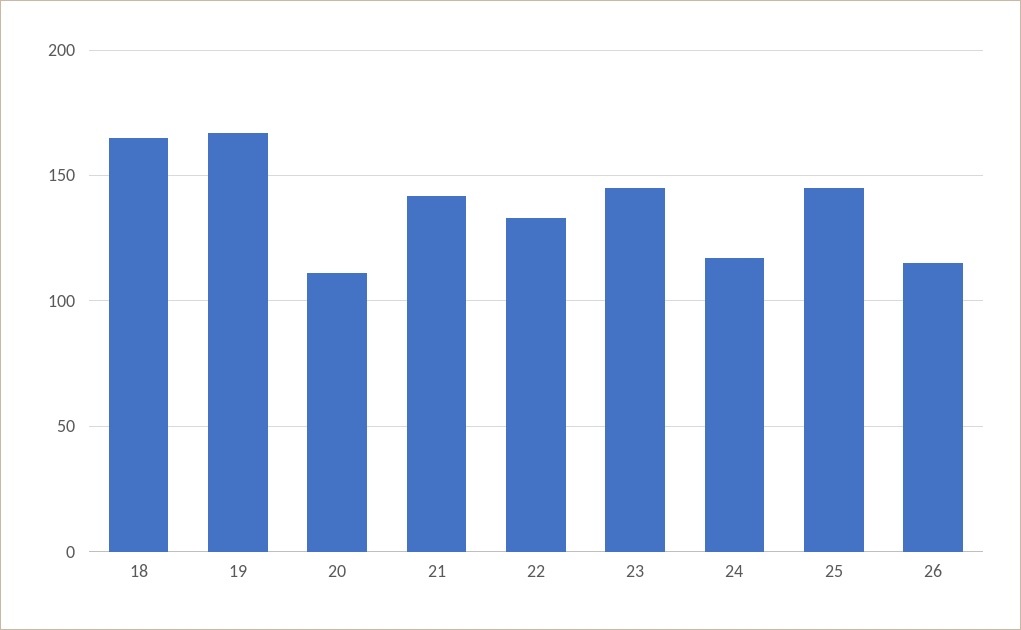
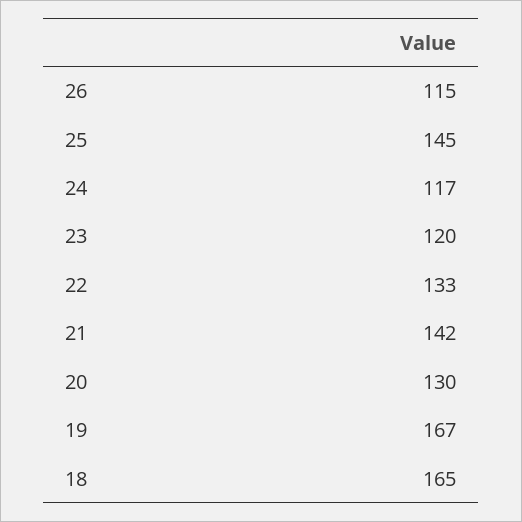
  {
    "18": 165,
    "19": 167,
-   "20": 110,
+   "20": 130,
    "21": 142,
    "22": 133,
-   "23": 145,
+   "23": 120,
    "24": 117,
    "25": 145,
    "26": 115
  }

